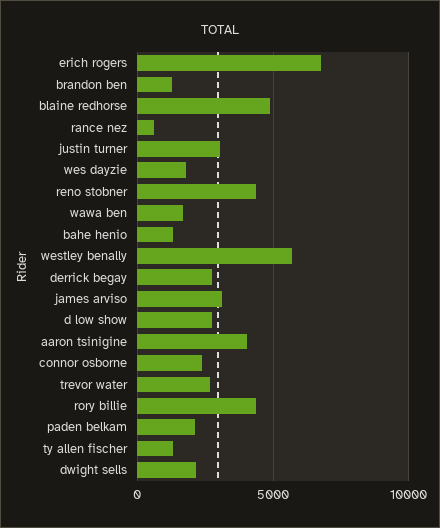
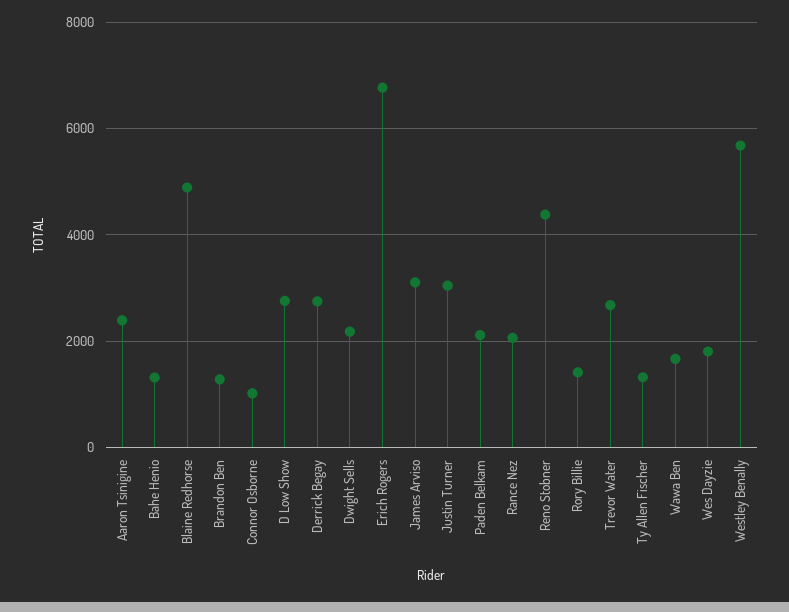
  {
    "erich rogers": 6800,
    "brandon ben": 1200,
    "blaine redhorse": 4800,
-   "rance nez": 500,
+   "rance nez": 2000,
    "justin turner": 3000,
    "wes dayzie": 1800,
    "reno stobner": 4400,
    "wawa ben": 1600,
    "bahe henio": 1400,
    "westley benally": 5600,
    "derrick begay": 2800,
    "james arviso": 3200,
    "d low show": 2800,
-   "aaron tsinigine": 4000,
+   "aaron tsinigine": 2400,
-   "connor osborne": 2500,
+   "connor osborne": 1000,
    "trevor water": 2600,
-   "rory billie": 4500,
+   "rory billie": 1400,
    "paden belkam": 2200,
    "ty allen fischer": 1400,
    "dwight sells": 2200
  }

